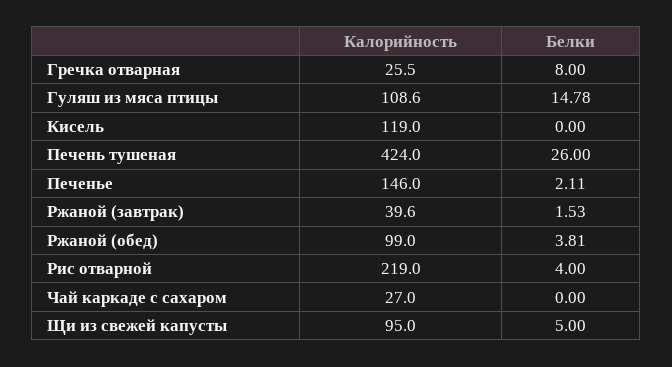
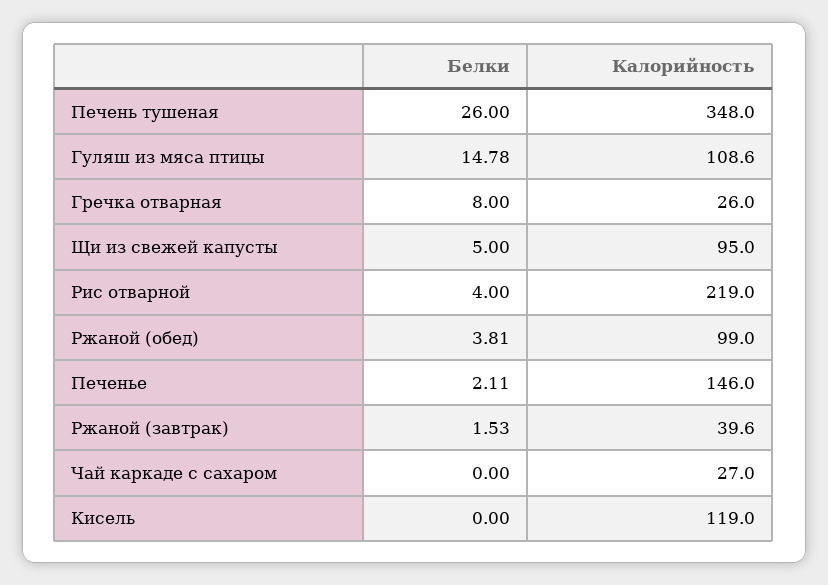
  {
    "Калорийность": {
-     "Гречка отварная": 25.5,
+     "Гречка отварная": 26,
      "Гуляш из мяса птицы": 108.6,
      "Кисель": 119,
-     "Печень тушеная": 424,
+     "Печень тушеная": 348,
      "Печенье": 146,
      "Ржаной (завтрак)": 39.6,
      "Ржаной (обед)": 99,
      "Рис отварной": 219,
      "Чай каркаде с сахаром": 27,
      "Щи из свежей капусты": 95
    },
    "Белки": {
      "Гречка отварная": 8,
      "Гуляш из мяса птицы": 14.78,
      "Кисель": 0,
      "Печень тушеная": 26,
      "Печенье": 2.11,
      "Ржаной (завтрак)": 1.53,
      "Ржаной (обед)": 3.81,
      "Рис отварной": 4,
      "Чай каркаде с сахаром": 0,
      "Щи из свежей капусты": 5
    }
  }

